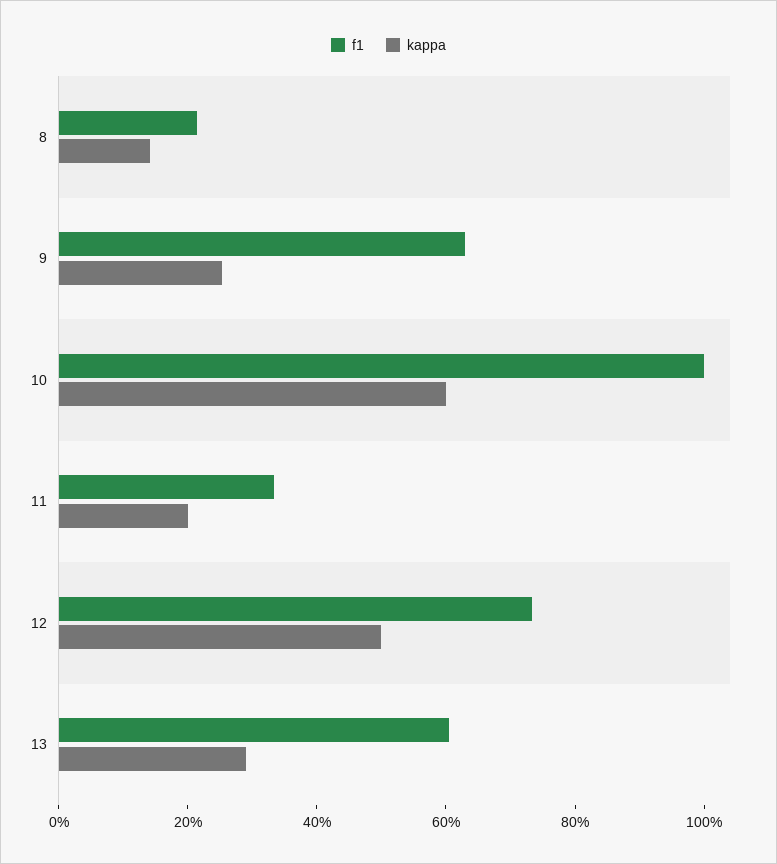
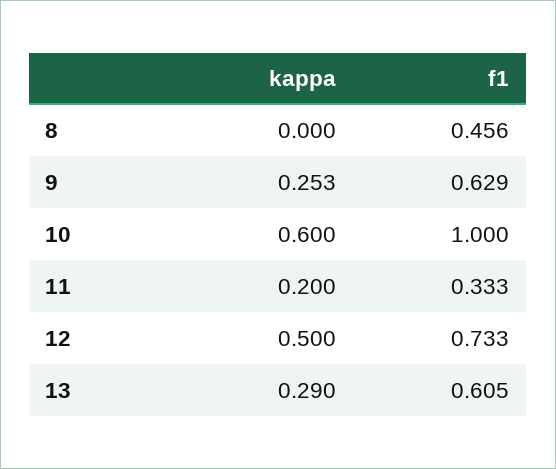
  {
    "f1": {
-     "8": 0.2,
+     "8": 0.456,
      "9": 0.629,
      "10": 1,
      "11": 0.333,
      "12": 0.733,
      "13": 0.605
    },
    "kappa": {
-     "8": 0.15,
+     "8": 0,
      "9": 0.253,
      "10": 0.6,
      "11": 0.2,
      "12": 0.5,
      "13": 0.29
    }
  }

